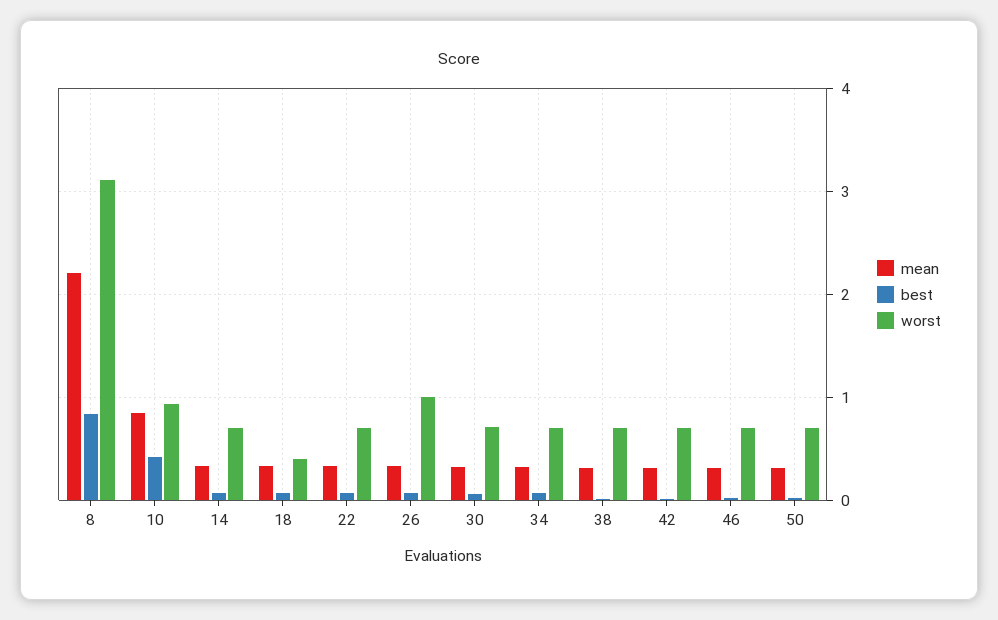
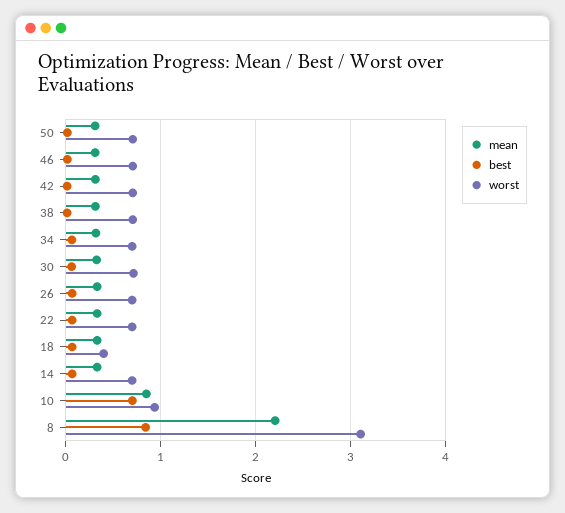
  {
    "mean": {
      "8": 2.2,
      "10": 0.9,
      "14": 0.3,
      "18": 0.3,
      "22": 0.3,
      "26": 0.3,
      "30": 0.3,
      "34": 0.3,
      "38": 0.3,
      "42": 0.3,
      "46": 0.3,
      "50": 0.3
    },
    "best": {
      "8": 0.8,
-     "10": 0.4,
+     "10": 0.7,
      "14": 0.1,
      "18": 0.1,
      "22": 0.1,
      "26": 0.1,
      "30": 0.1,
      "34": 0.1,
      "38": 0,
      "42": 0,
      "46": 0,
      "50": 0
    },
    "worst": {
      "8": 3.1,
      "10": 0.9,
      "14": 0.7,
      "18": 0.4,
      "22": 0.7,
-     "26": 1,
+     "26": 0.7,
      "30": 0.7,
      "34": 0.7,
      "38": 0.7,
      "42": 0.7,
      "46": 0.7,
      "50": 0.7
    }
  }

